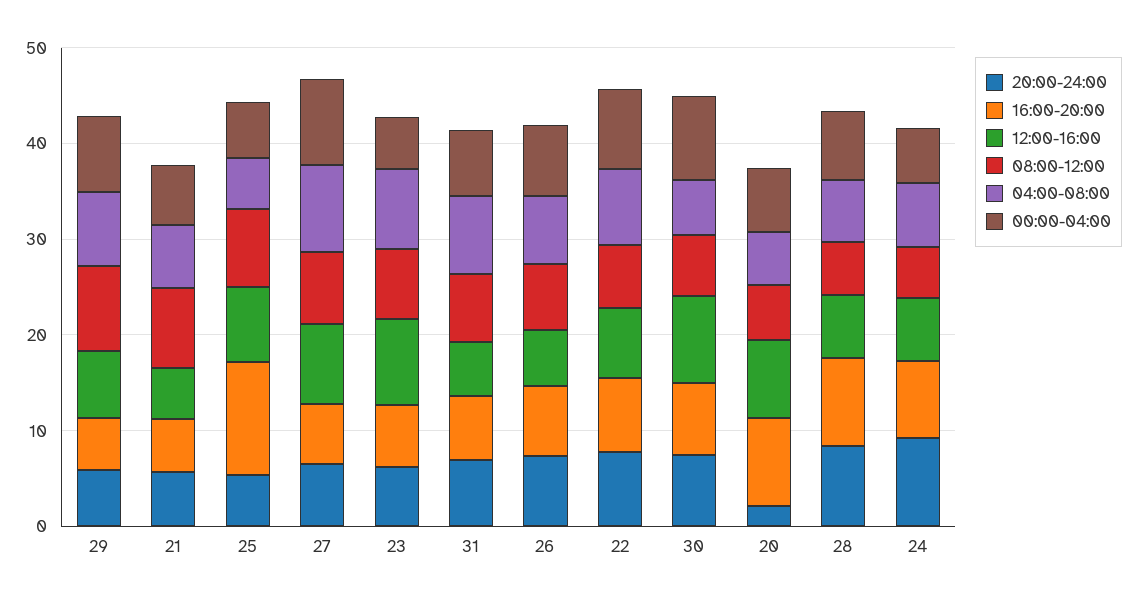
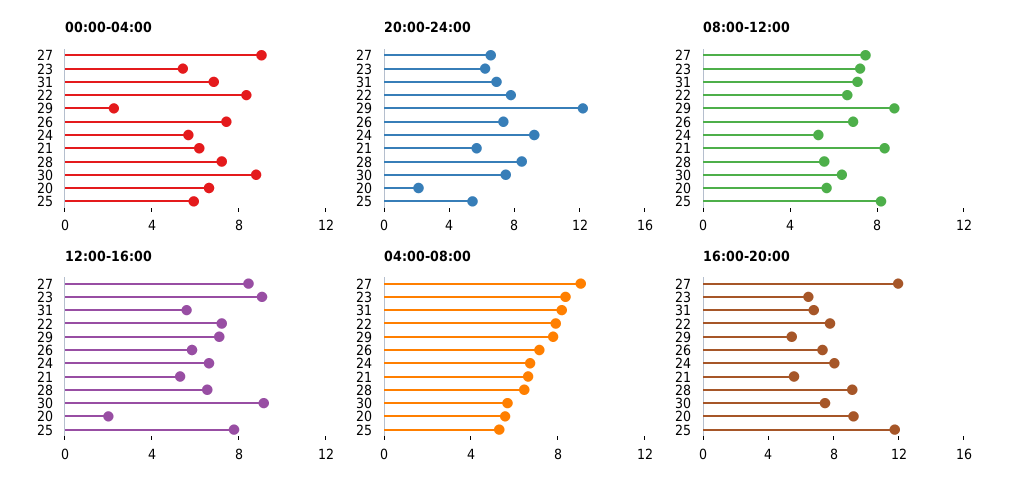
  {
    "20:00-24:00": {
-     "29": 6,
+     "29": 12,
      "21": 6,
      "25": 5,
      "27": 7,
      "23": 6,
      "31": 7,
      "26": 7,
      "22": 8,
      "30": 7,
      "20": 2,
      "28": 8,
      "24": 9
    },
    "16:00-20:00": {
      "29": 5,
      "21": 6,
      "25": 12,
-     "27": 6,
+     "27": 12,
      "23": 6,
      "31": 7,
      "26": 7,
      "22": 8,
      "30": 7,
      "20": 9,
      "28": 9,
      "24": 8
    },
    "12:00-16:00": {
      "29": 7,
      "21": 5,
      "25": 8,
      "27": 8,
      "23": 9,
      "31": 6,
      "26": 6,
      "22": 7,
      "30": 9,
-     "20": 8,
+     "20": 2,
      "28": 7,
      "24": 7
    },
    "08:00-12:00": {
      "29": 9,
      "21": 8,
      "25": 8,
      "27": 7,
      "23": 7,
      "31": 7,
      "26": 7,
      "22": 7,
      "30": 6,
      "20": 6,
      "28": 6,
      "24": 5
    },
    "04:00-08:00": {
      "29": 8,
      "21": 7,
      "25": 5,
      "27": 9,
      "23": 8,
      "31": 8,
      "26": 7,
      "22": 8,
      "30": 6,
      "20": 6,
      "28": 6,
      "24": 7
    },
    "00:00-04:00": {
-     "29": 8,
+     "29": 2,
      "21": 6,
      "25": 6,
      "27": 9,
      "23": 5,
      "31": 7,
      "26": 7,
      "22": 8,
      "30": 9,
      "20": 7,
      "28": 7,
      "24": 6
    }
  }

